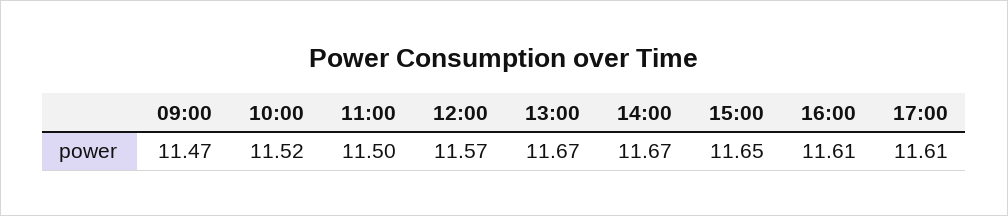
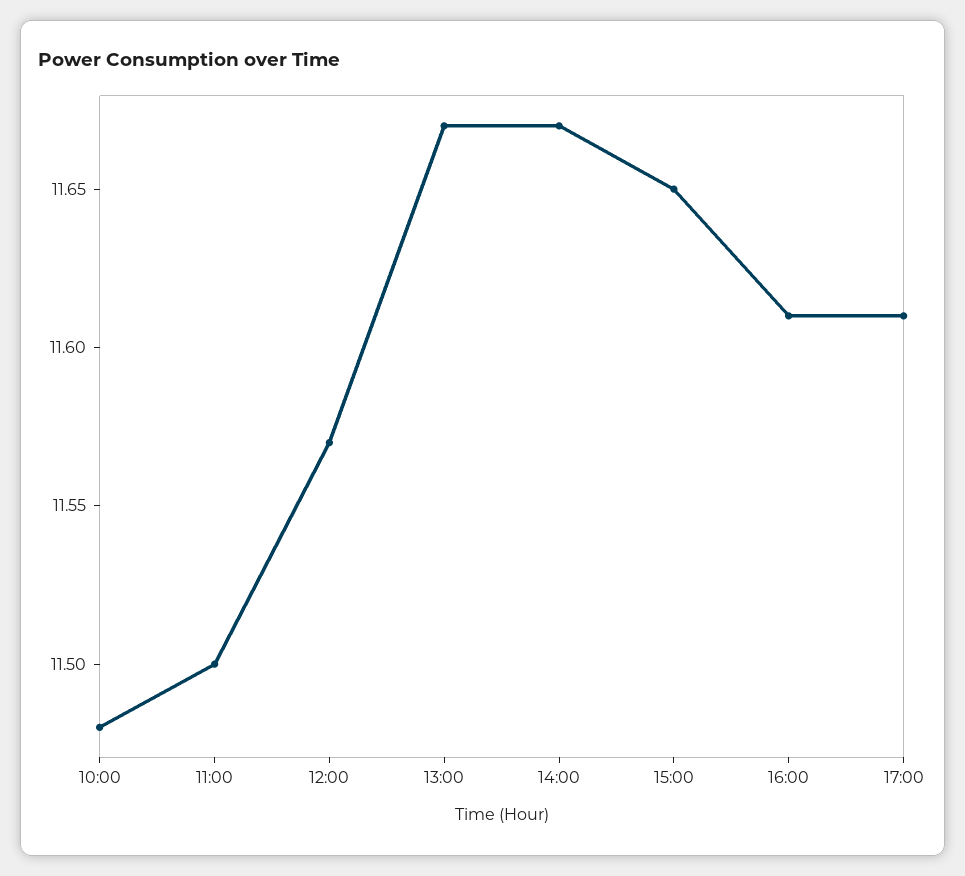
  {
-   "09:00": 11.47,
-   "10:00": 11.52,
+   "10:00": 11.48,
    "11:00": 11.5,
    "12:00": 11.57,
    "13:00": 11.67,
    "14:00": 11.67,
    "15:00": 11.65,
    "16:00": 11.61,
    "17:00": 11.61
  }

